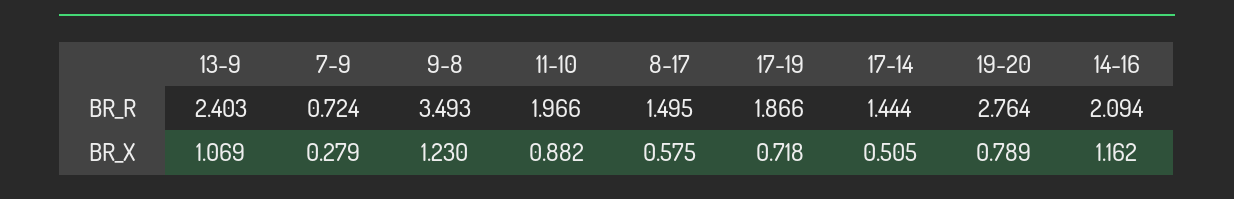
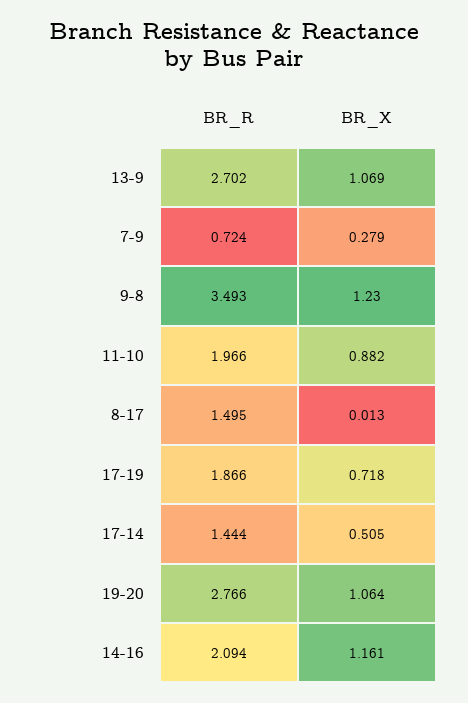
  {
    "13-9": {
-     "BR_R": 2.403,
+     "BR_R": 2.702,
      "BR_X": 1.069
    },
    "7-9": {
      "BR_R": 0.724,
      "BR_X": 0.279
    },
    "9-8": {
      "BR_R": 3.493,
      "BR_X": 1.23
    },
    "11-10": {
      "BR_R": 1.966,
      "BR_X": 0.882
    },
    "8-17": {
      "BR_R": 1.495,
-     "BR_X": 0.575
+     "BR_X": 0.013
    },
    "17-19": {
      "BR_R": 1.866,
      "BR_X": 0.718
    },
    "17-14": {
      "BR_R": 1.444,
      "BR_X": 0.505
    },
    "19-20": {
-     "BR_R": 2.764,
+     "BR_R": 2.766,
-     "BR_X": 0.789
+     "BR_X": 1.064
    },
    "14-16": {
      "BR_R": 2.094,
-     "BR_X": 1.162
+     "BR_X": 1.161
    }
  }

